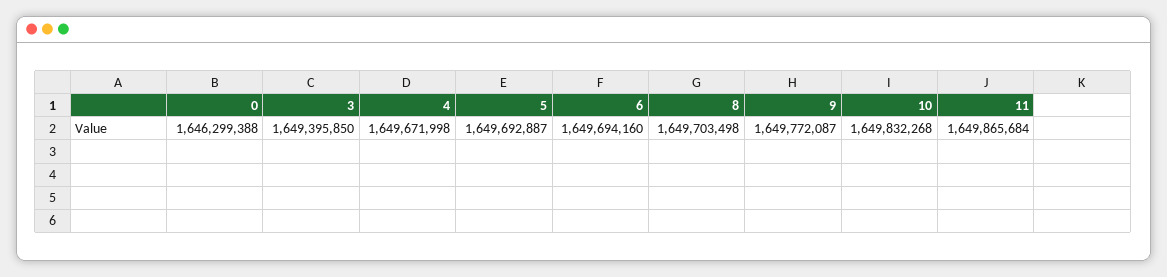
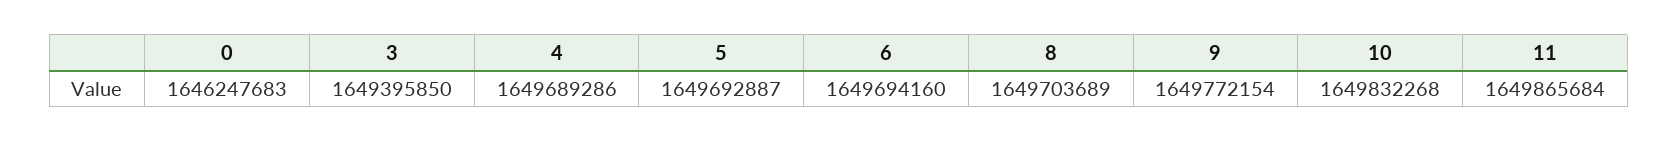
  {
-   "0": 1646299388,
+   "0": 1646247683,
    "3": 1649395850,
-   "4": 1649671998,
+   "4": 1649689286,
    "5": 1649692887,
    "6": 1649694160,
-   "8": 1649703498,
+   "8": 1649703689,
-   "9": 1649772087,
+   "9": 1649772154,
    "10": 1649832268,
    "11": 1649865684
  }

